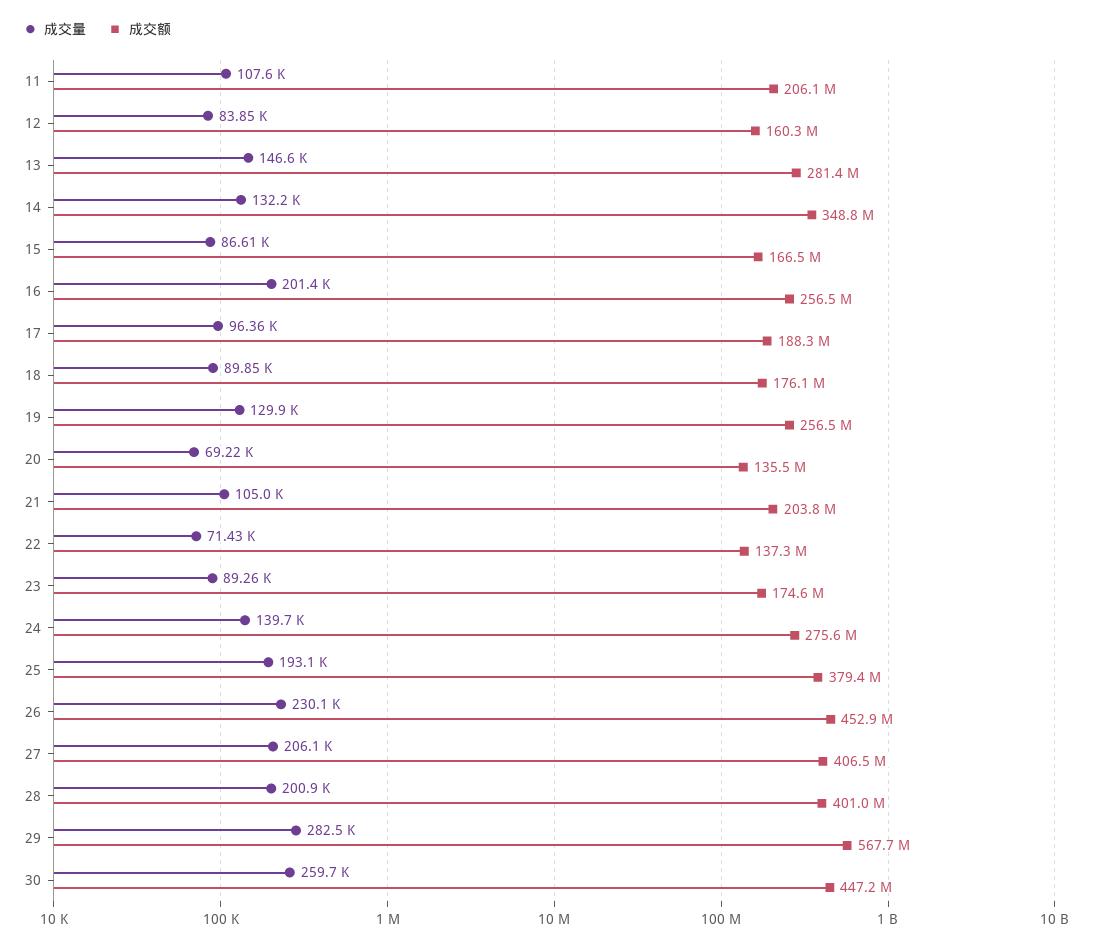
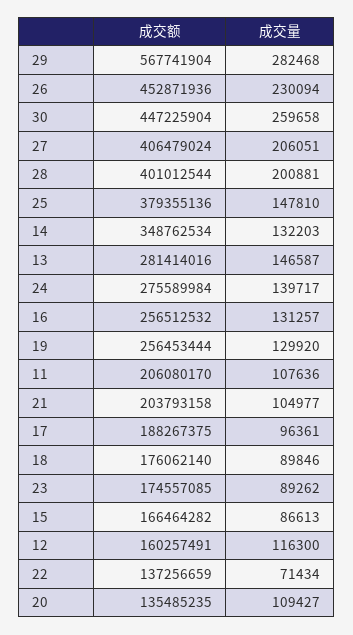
  {
    "成交量": {
      "11": 107636,
-     "12": 83850,
+     "12": 116300,
      "13": 146587,
      "14": 132203,
      "15": 86613,
-     "16": 201400,
+     "16": 131257,
      "17": 96361,
      "18": 89846,
      "19": 129920,
-     "20": 69220,
+     "20": 109427,
      "21": 104977,
      "22": 71434,
      "23": 89262,
      "24": 139717,
-     "25": 193100,
+     "25": 147810,
      "26": 230094,
      "27": 206051,
      "28": 200881,
      "29": 282468,
      "30": 259658
    },
    "成交额": {
      "11": 206080170,
      "12": 160257491,
      "13": 281414016,
      "14": 348762534,
      "15": 166464282,
      "16": 256512532,
      "17": 188267375,
      "18": 176062140,
      "19": 256453444,
      "20": 135485235,
      "21": 203793158,
      "22": 137256659,
      "23": 174557085,
      "24": 275589984,
      "25": 379355136,
      "26": 452871936,
      "27": 406479024,
      "28": 401012544,
      "29": 567741904,
      "30": 447225904
    }
  }

